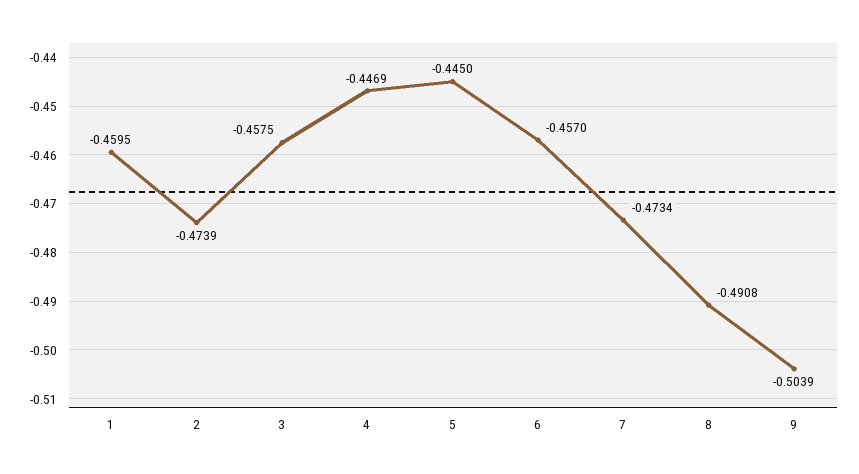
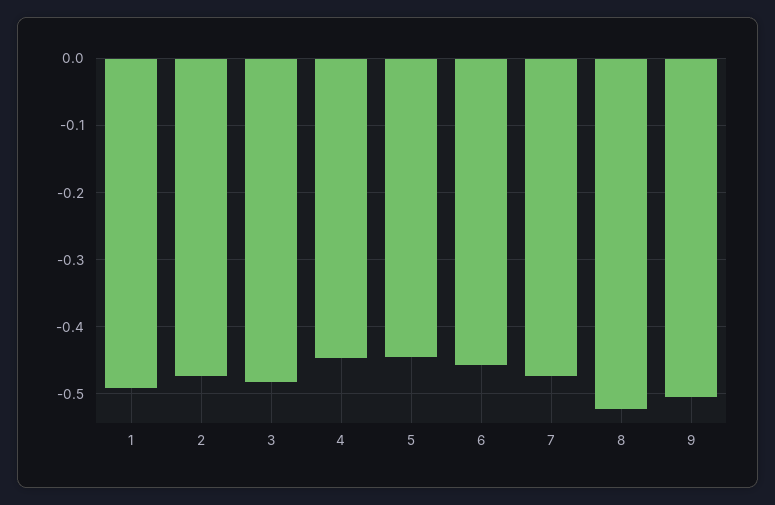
  {
-   "1": -0.4595,
+   "1": -0.49,
    "2": -0.4739,
-   "3": -0.4575,
+   "3": -0.48,
    "4": -0.4469,
    "5": -0.445,
    "6": -0.457,
    "7": -0.4734,
-   "8": -0.4908,
+   "8": -0.52,
    "9": -0.5039
  }

